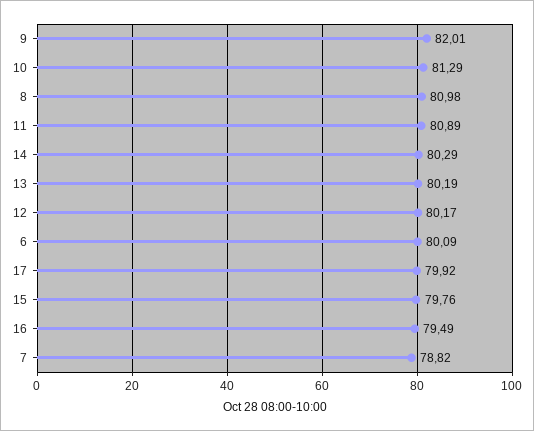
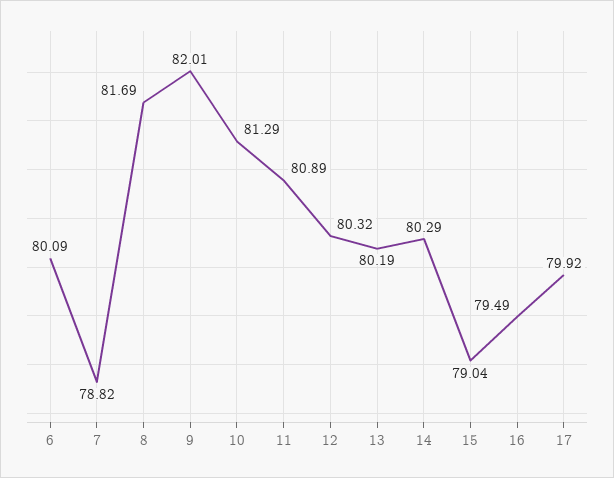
  {
    "9": 82.01,
    "10": 81.29,
-   "8": 80.98,
+   "8": 81.69,
    "11": 80.89,
    "14": 80.29,
    "13": 80.19,
-   "12": 80.17,
+   "12": 80.32,
    "6": 80.09,
    "17": 79.92,
-   "15": 79.76,
+   "15": 79.04,
    "16": 79.49,
    "7": 78.82
  }

